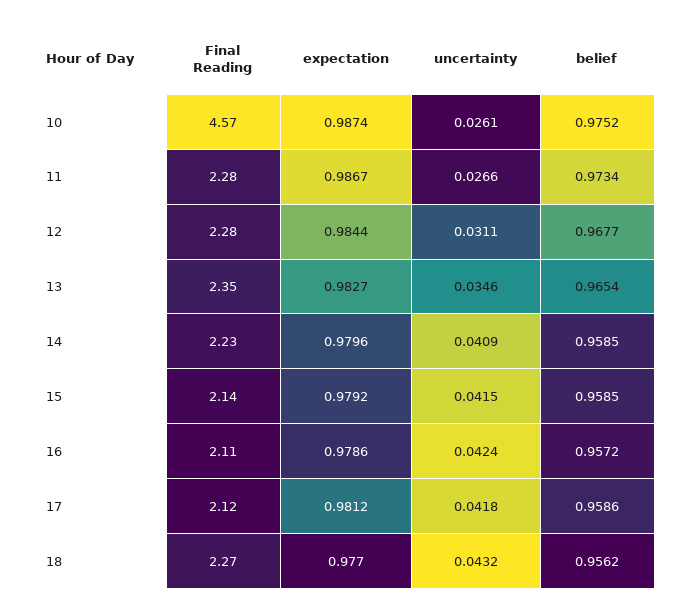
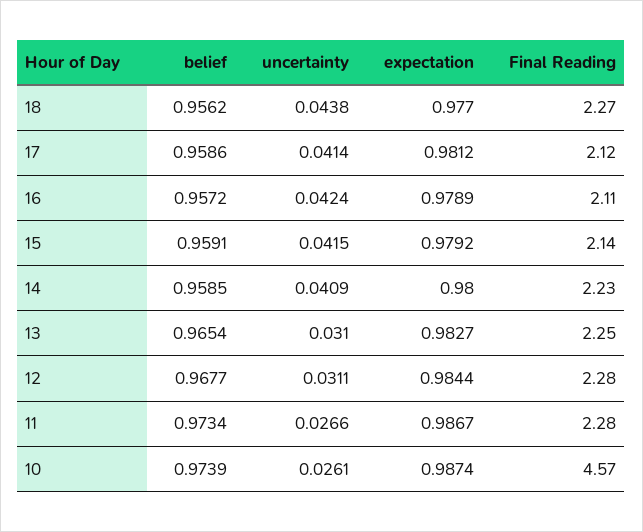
  {
    "Final Reading": {
      "10": 4.57,
      "11": 2.28,
      "12": 2.28,
-     "13": 2.35,
+     "13": 2.25,
      "14": 2.23,
      "15": 2.14,
      "16": 2.11,
      "17": 2.12,
      "18": 2.27
    },
    "expectation": {
      "10": 0.9874,
      "11": 0.9867,
      "12": 0.9844,
      "13": 0.9827,
-     "14": 0.9796,
+     "14": 0.98,
      "15": 0.9792,
-     "16": 0.9786,
+     "16": 0.9789,
      "17": 0.9812,
      "18": 0.977
    },
    "uncertainty": {
      "10": 0.0261,
      "11": 0.0266,
      "12": 0.0311,
-     "13": 0.0346,
+     "13": 0.031,
      "14": 0.0409,
      "15": 0.0415,
      "16": 0.0424,
-     "17": 0.0418,
+     "17": 0.0414,
-     "18": 0.0432
+     "18": 0.0438
    },
    "belief": {
-     "10": 0.9752,
+     "10": 0.9739,
      "11": 0.9734,
      "12": 0.9677,
      "13": 0.9654,
      "14": 0.9585,
-     "15": 0.9585,
+     "15": 0.9591,
      "16": 0.9572,
      "17": 0.9586,
      "18": 0.9562
    }
  }

